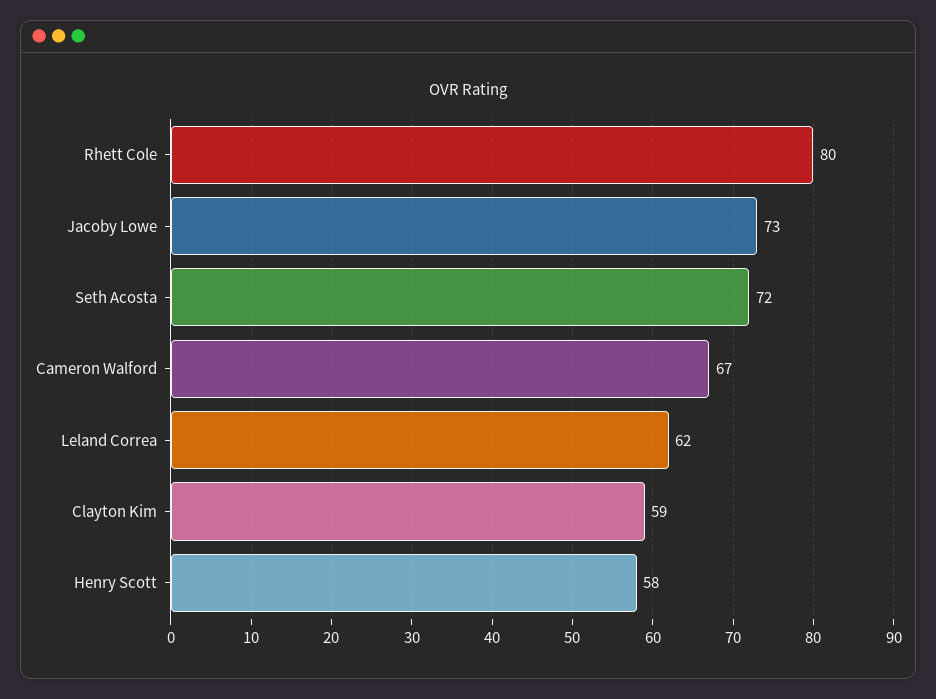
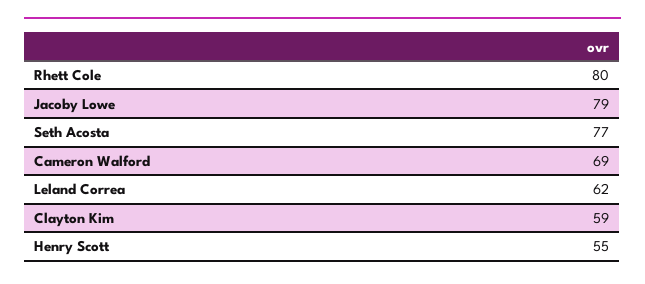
  {
    "Rhett Cole": 80,
-   "Jacoby Lowe": 73,
+   "Jacoby Lowe": 79,
-   "Seth Acosta": 72,
+   "Seth Acosta": 77,
-   "Cameron Walford": 67,
+   "Cameron Walford": 69,
    "Leland Correa": 62,
    "Clayton Kim": 59,
-   "Henry Scott": 58
+   "Henry Scott": 55
  }

